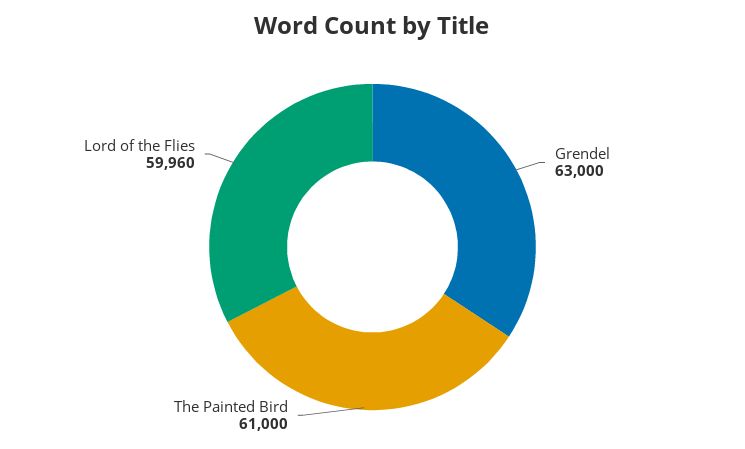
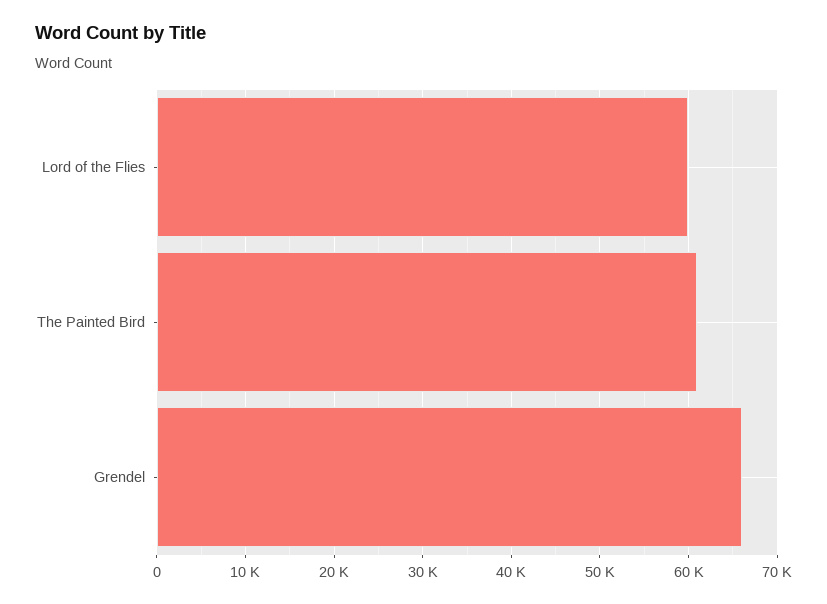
  {
-   "Grendel": 63000,
+   "Grendel": 66000,
    "The Painted Bird": 61000,
    "Lord of the Flies": 59960
  }

